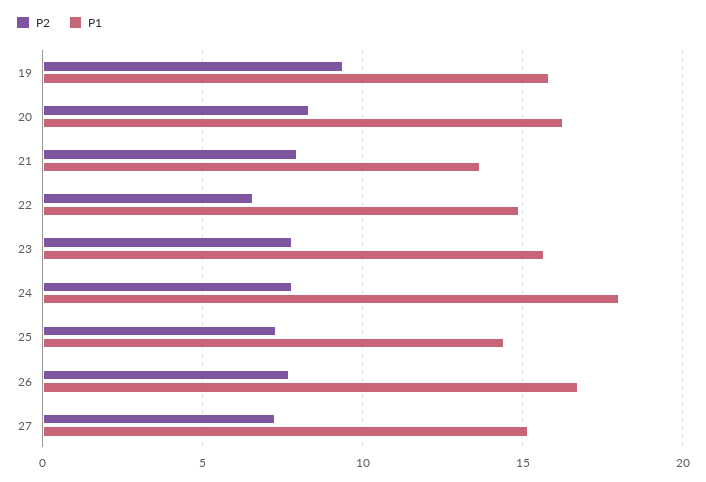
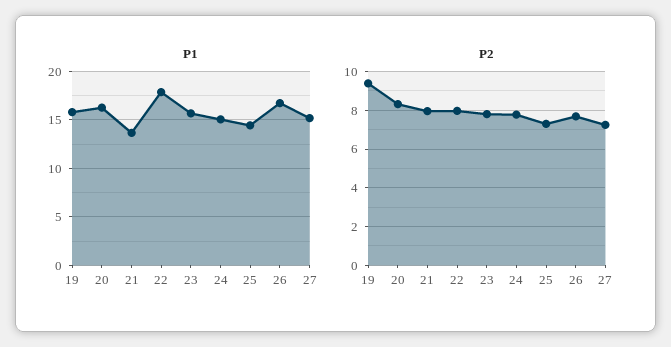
  {
    "P2": {
      "19": 9.5,
      "20": 8.5,
      "21": 8,
-     "22": 6.5,
+     "22": 8,
      "23": 8,
      "24": 8,
      "25": 7.5,
      "26": 7.5,
      "27": 7.5
    },
    "P1": {
      "19": 16,
      "20": 16.5,
      "21": 13.5,
-     "22": 15,
+     "22": 18,
      "23": 15.5,
-     "24": 18,
+     "24": 15,
      "25": 14.5,
      "26": 16.5,
      "27": 15
    }
  }

